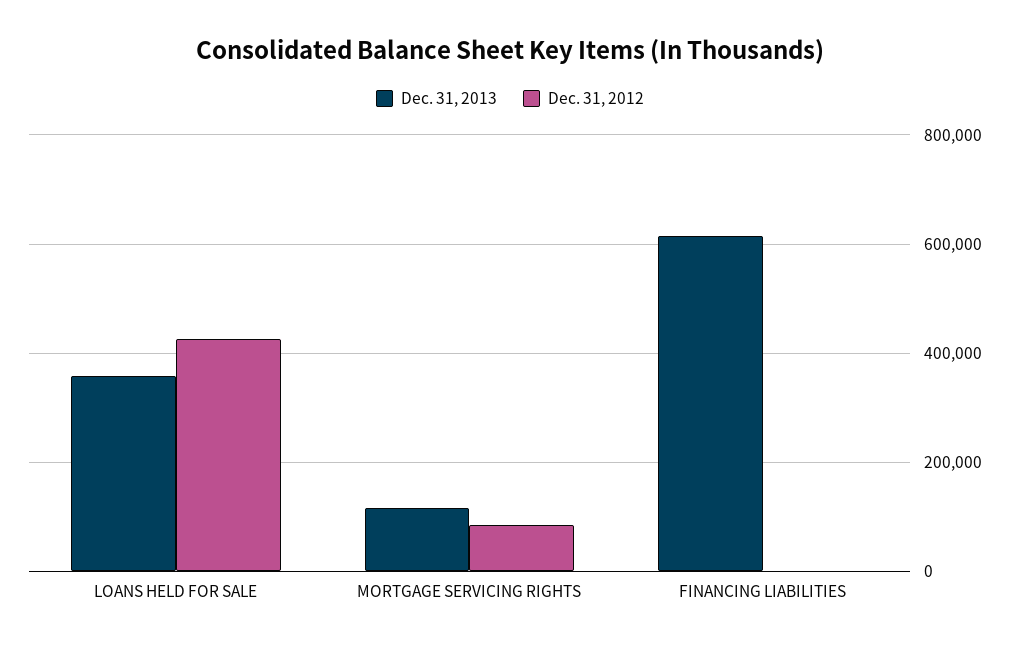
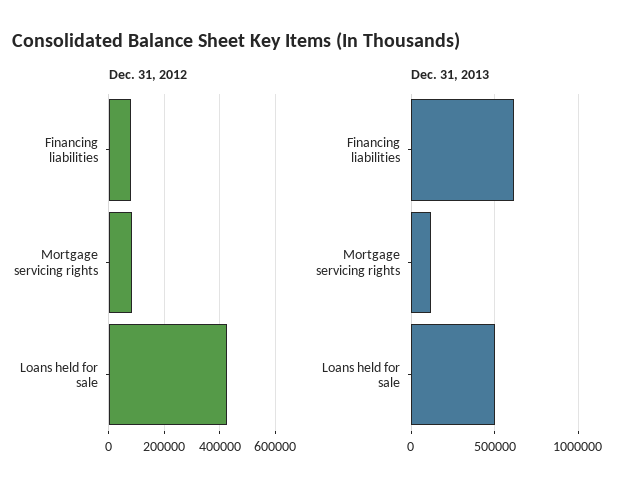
  {
    "Dec. 31, 2013": {
-     "LOANS HELD FOR SALE": 360000,
+     "LOANS HELD FOR SALE": 500000,
      "MORTGAGE SERVICING RIGHTS": 120000,
      "FINANCING LIABILITIES": 620000
    },
    "Dec. 31, 2012": {
      "LOANS HELD FOR SALE": 420000,
      "MORTGAGE SERVICING RIGHTS": 80000,
-     "FINANCING LIABILITIES": 0
+     "FINANCING LIABILITIES": 75000
    }
  }

